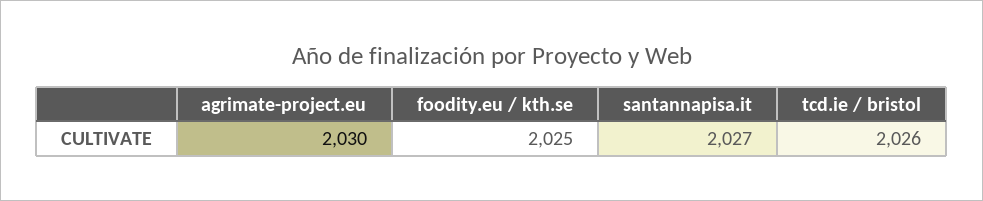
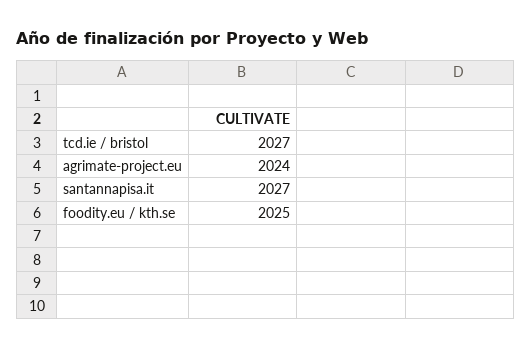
  {
-   "agrimate-project.eu": 2030,
+   "agrimate-project.eu": 2024,
    "foodity.eu / kth.se": 2025,
    "santannapisa.it": 2027,
-   "tcd.ie / bristol": 2026
+   "tcd.ie / bristol": 2027
  }

